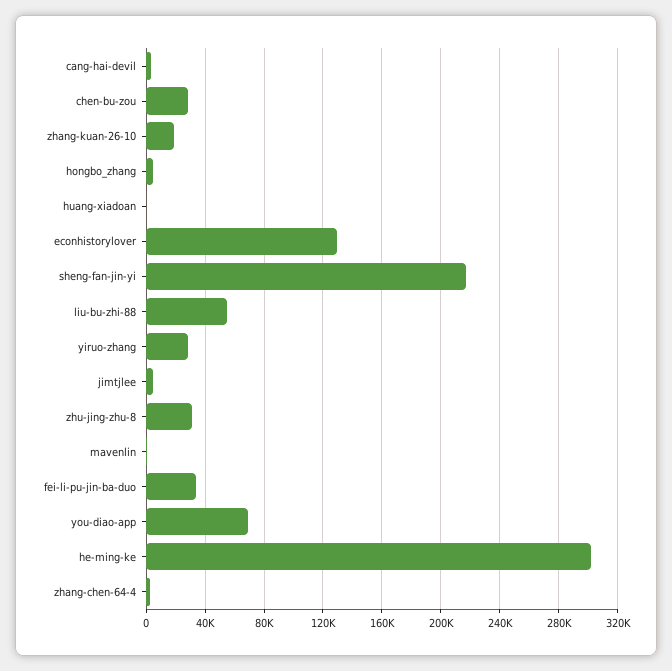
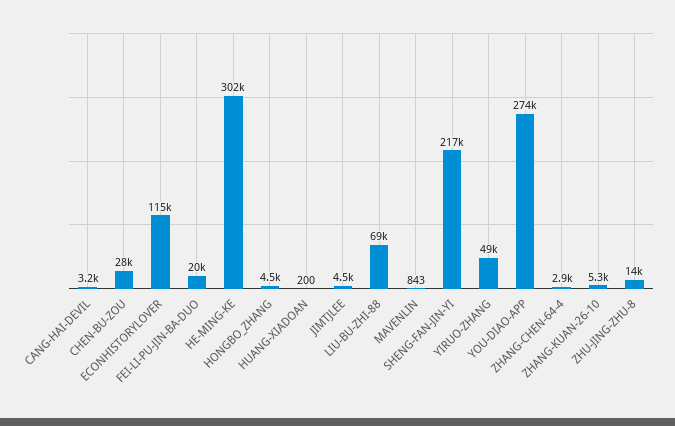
  {
    "cang-hai-devil": 3200,
    "chen-bu-zou": 28000,
-   "zhang-kuan-26-10": 20000,
+   "zhang-kuan-26-10": 5300,
    "hongbo_zhang": 4500,
    "huang-xiadoan": 200,
-   "econhistorylover": 130000,
+   "econhistorylover": 115000,
    "sheng-fan-jin-yi": 217000,
-   "liu-bu-zhi-88": 55000,
+   "liu-bu-zhi-88": 69000,
-   "yiruo-zhang": 30000,
+   "yiruo-zhang": 49000,
    "jimtjlee": 4500,
-   "zhu-jing-zhu-8": 30000,
+   "zhu-jing-zhu-8": 14000,
    "mavenlin": 843,
-   "fei-li-pu-jin-ba-duo": 35000,
+   "fei-li-pu-jin-ba-duo": 20000,
-   "you-diao-app": 70000,
+   "you-diao-app": 274000,
    "he-ming-ke": 302000,
    "zhang-chen-64-4": 2900
  }

